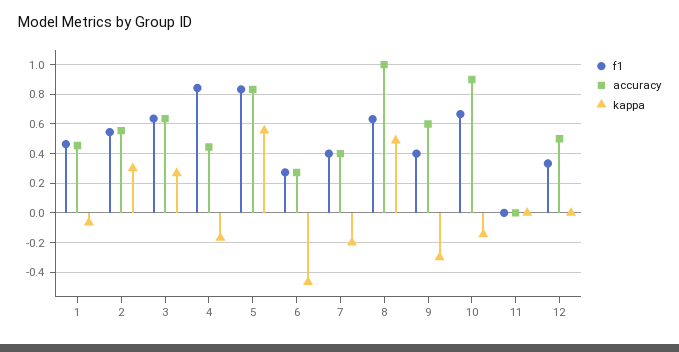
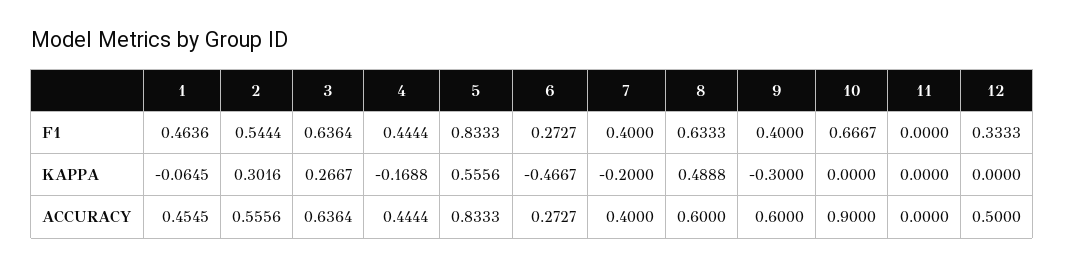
  {
    "f1": {
      "1": 0.4636,
      "2": 0.5444,
      "3": 0.6364,
-     "4": 0.85,
+     "4": 0.4444,
      "5": 0.8333,
      "6": 0.2727,
      "7": 0.4,
      "8": 0.6333,
      "9": 0.4,
      "10": 0.6667,
      "11": 0,
      "12": 0.3333
    },
    "accuracy": {
      "1": 0.4545,
      "2": 0.5556,
      "3": 0.6364,
      "4": 0.4444,
      "5": 0.8333,
      "6": 0.2727,
      "7": 0.4,
-     "8": 1,
+     "8": 0.6,
      "9": 0.6,
      "10": 0.9,
      "11": 0,
      "12": 0.5
    },
    "kappa": {
      "1": -0.0645,
      "2": 0.3016,
      "3": 0.2667,
      "4": -0.1688,
      "5": 0.5556,
      "6": -0.4667,
      "7": -0.2,
      "8": 0.4888,
      "9": -0.3,
-     "10": -0.15,
+     "10": 0,
      "11": 0,
      "12": 0
    }
  }

